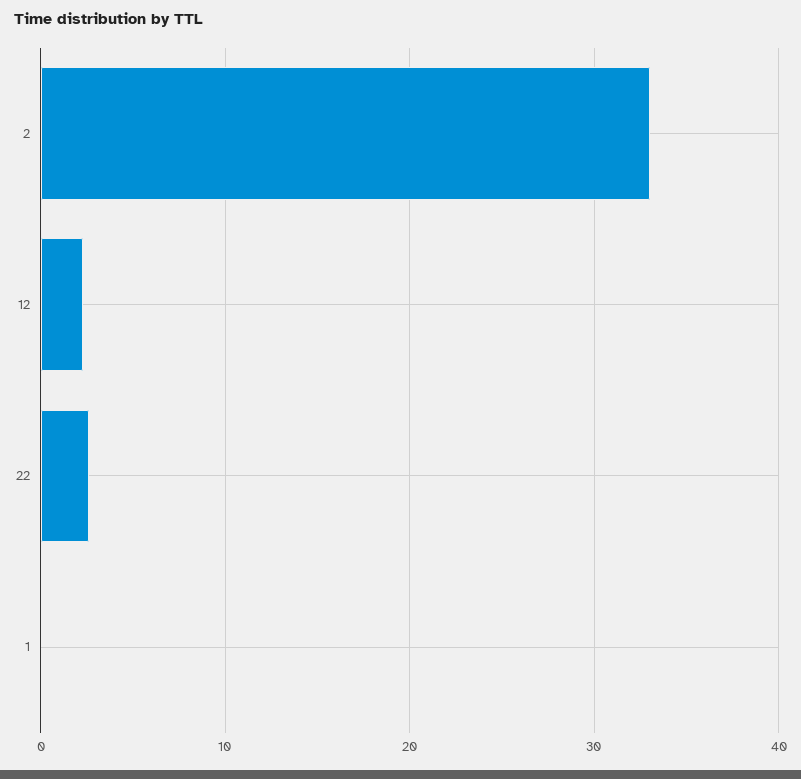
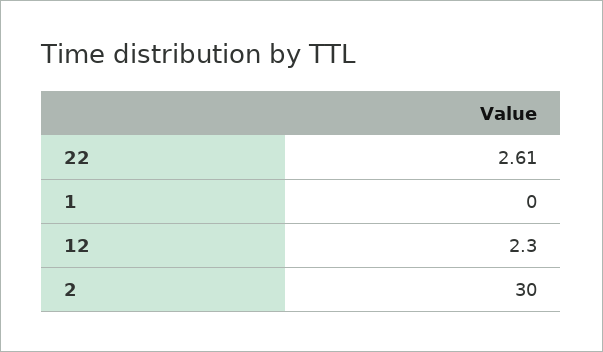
  {
-   "2": 33,
+   "2": 30,
    "12": 2.3,
    "22": 2.61,
    "1": 0
  }

